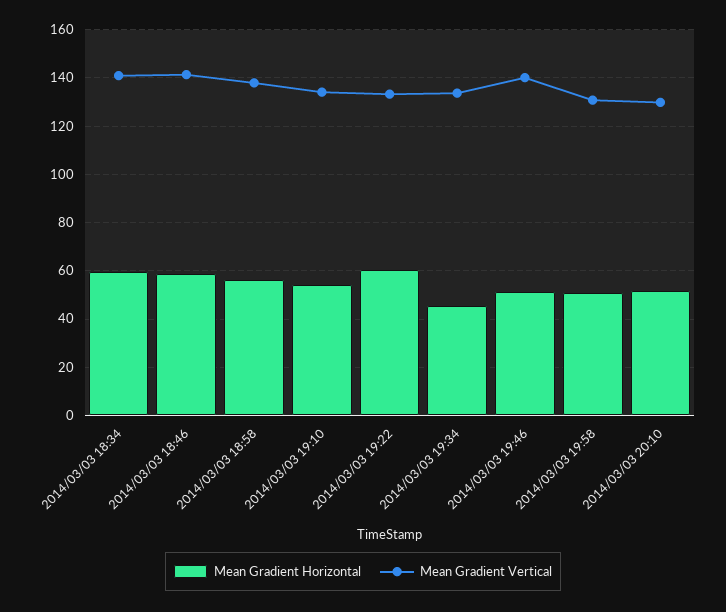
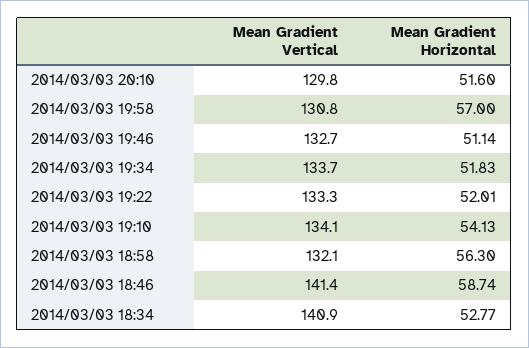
  {
    "Mean Gradient Horizontal": {
-     "2014/03/03 18:34": 60,
+     "2014/03/03 18:34": 52.77,
      "2014/03/03 18:46": 58.74,
      "2014/03/03 18:58": 56.3,
      "2014/03/03 19:10": 54.13,
-     "2014/03/03 19:22": 60,
+     "2014/03/03 19:22": 52.01,
-     "2014/03/03 19:34": 45,
+     "2014/03/03 19:34": 51.83,
      "2014/03/03 19:46": 51.14,
-     "2014/03/03 19:58": 50,
+     "2014/03/03 19:58": 57,
      "2014/03/03 20:10": 51.6
    },
    "Mean Gradient Vertical": {
      "2014/03/03 18:34": 140.9,
      "2014/03/03 18:46": 141.4,
-     "2014/03/03 18:58": 137.5,
+     "2014/03/03 18:58": 132.1,
      "2014/03/03 19:10": 134.1,
      "2014/03/03 19:22": 133.3,
      "2014/03/03 19:34": 133.7,
-     "2014/03/03 19:46": 140,
+     "2014/03/03 19:46": 132.7,
      "2014/03/03 19:58": 130.8,
      "2014/03/03 20:10": 129.8
    }
  }

